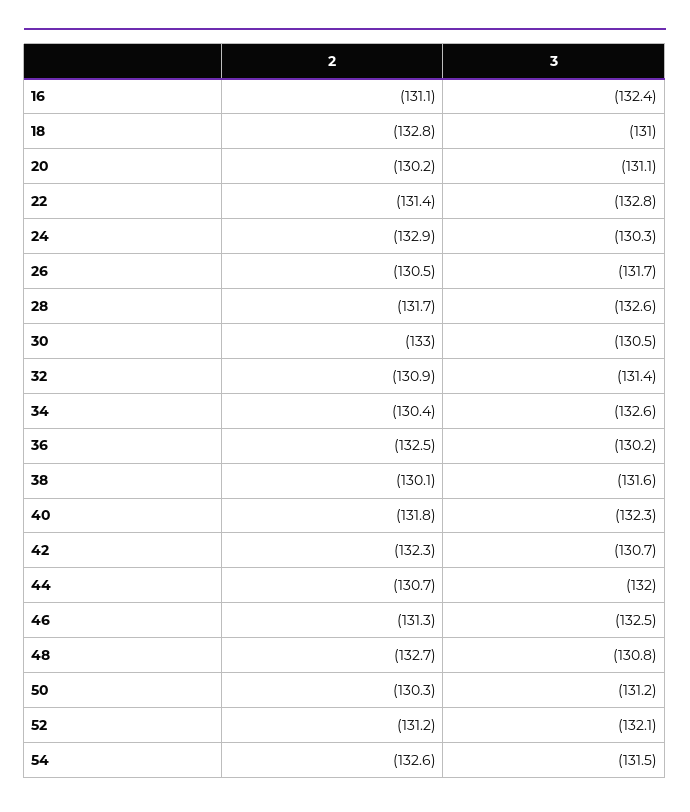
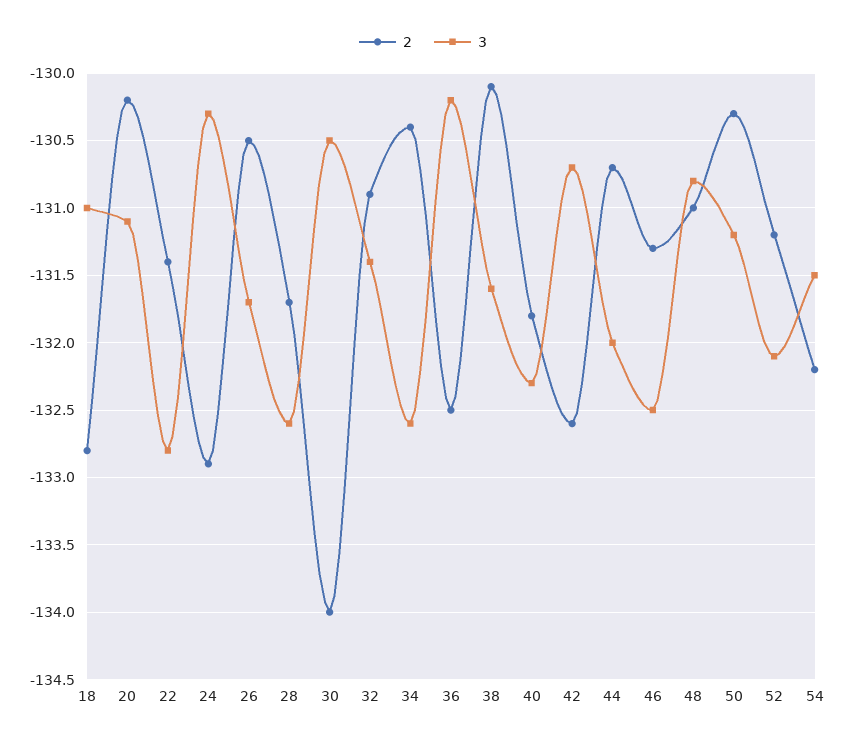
  {
    "2": {
-     "16": -131.1,
      "18": -132.8,
      "20": -130.2,
      "22": -131.4,
      "24": -132.9,
      "26": -130.5,
      "28": -131.7,
-     "30": -133,
+     "30": -134,
      "32": -130.9,
      "34": -130.4,
      "36": -132.5,
      "38": -130.1,
      "40": -131.8,
-     "42": -132.3,
+     "42": -132.6,
      "44": -130.7,
      "46": -131.3,
-     "48": -132.7,
+     "48": -131,
      "50": -130.3,
      "52": -131.2,
-     "54": -132.6
+     "54": -132.2
    },
    "3": {
-     "16": -132.4,
      "18": -131,
      "20": -131.1,
      "22": -132.8,
      "24": -130.3,
      "26": -131.7,
      "28": -132.6,
      "30": -130.5,
      "32": -131.4,
      "34": -132.6,
      "36": -130.2,
      "38": -131.6,
      "40": -132.3,
      "42": -130.7,
      "44": -132,
      "46": -132.5,
      "48": -130.8,
      "50": -131.2,
      "52": -132.1,
      "54": -131.5
    }
  }

